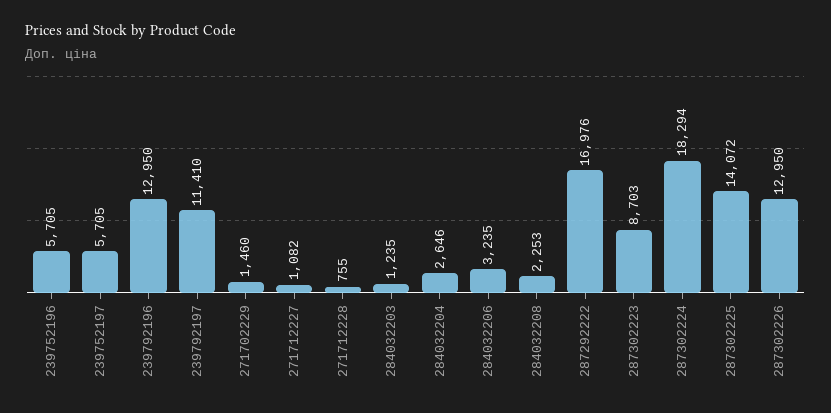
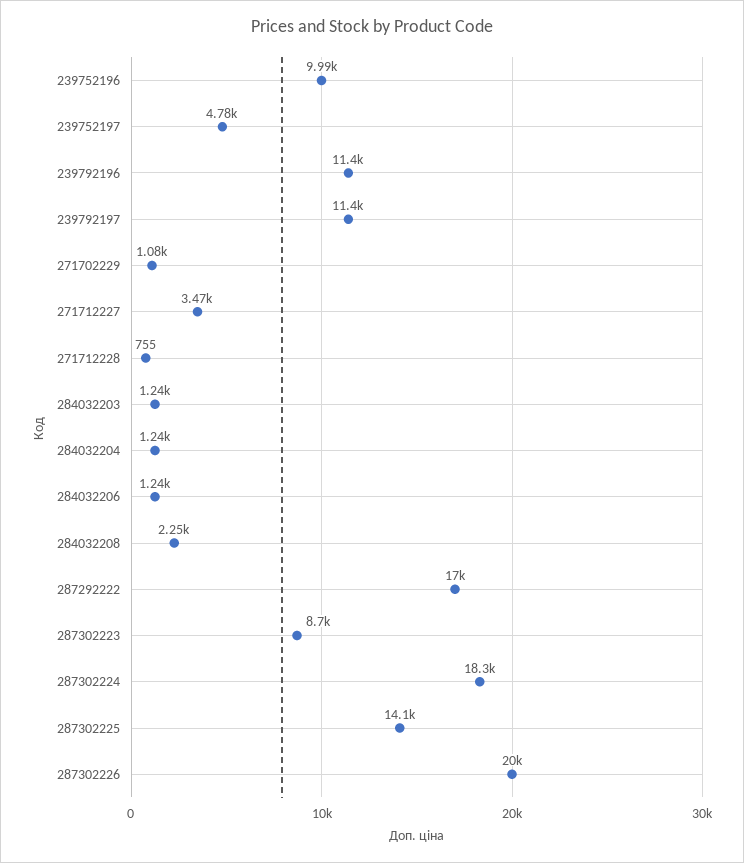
  {
-   "239752196": 5705,
+   "239752196": 9990,
-   "239752197": 5705,
+   "239752197": 4780,
-   "239792196": 12950,
+   "239792196": 11400,
    "239792197": 11410,
-   "271702229": 1460,
+   "271702229": 1080,
-   "271712227": 1082,
+   "271712227": 3470,
    "271712228": 755,
    "284032203": 1235,
-   "284032204": 2646,
+   "284032204": 1240,
-   "284032206": 3235,
+   "284032206": 1240,
    "284032208": 2253,
    "287292222": 16976,
    "287302223": 8703,
    "287302224": 18294,
    "287302225": 14072,
-   "287302226": 12950
+   "287302226": 20000
  }

